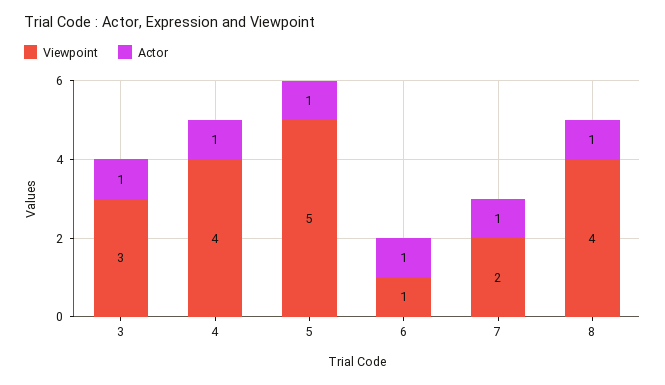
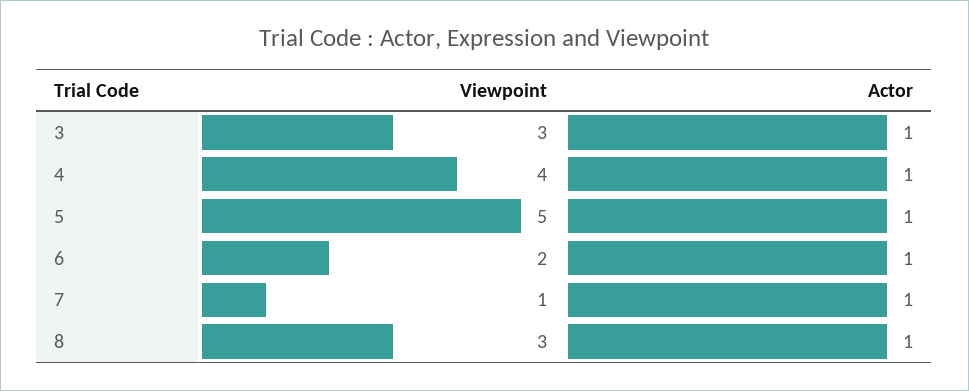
  {
    "Viewpoint": {
      "3": 3,
      "4": 4,
      "5": 5,
-     "6": 1,
+     "6": 2,
-     "7": 2,
+     "7": 1,
-     "8": 4
+     "8": 3
    },
    "Actor": {
      "3": 1,
      "4": 1,
      "5": 1,
      "6": 1,
      "7": 1,
      "8": 1
    }
  }

